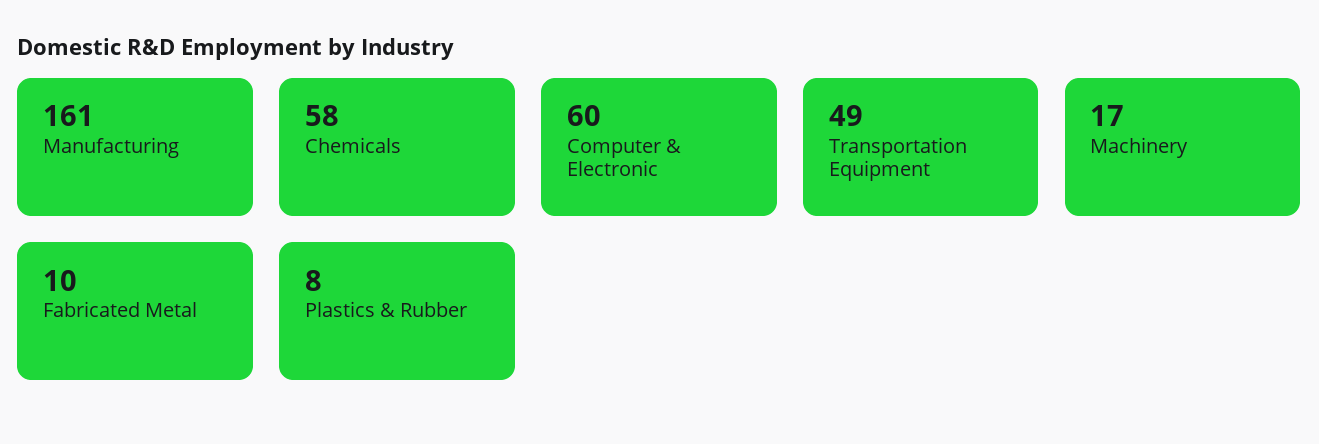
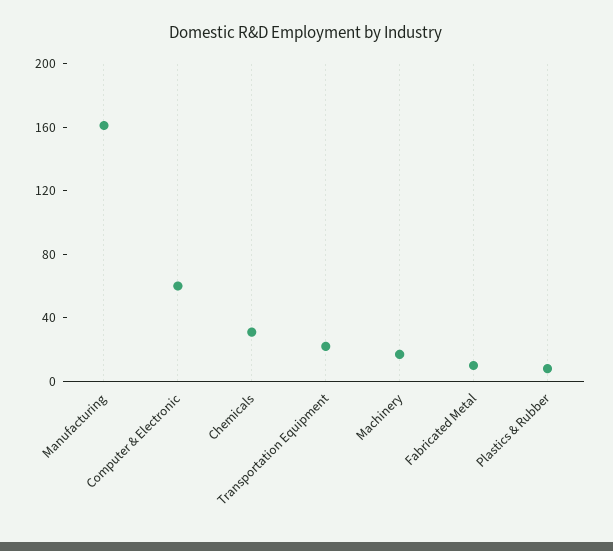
  {
    "Manufacturing": 161,
-   "Chemicals": 58,
+   "Chemicals": 30,
    "Computer & Electronic": 60,
-   "Transportation Equipment": 49,
+   "Transportation Equipment": 20,
    "Machinery": 17,
    "Fabricated Metal": 10,
    "Plastics & Rubber": 8
  }

